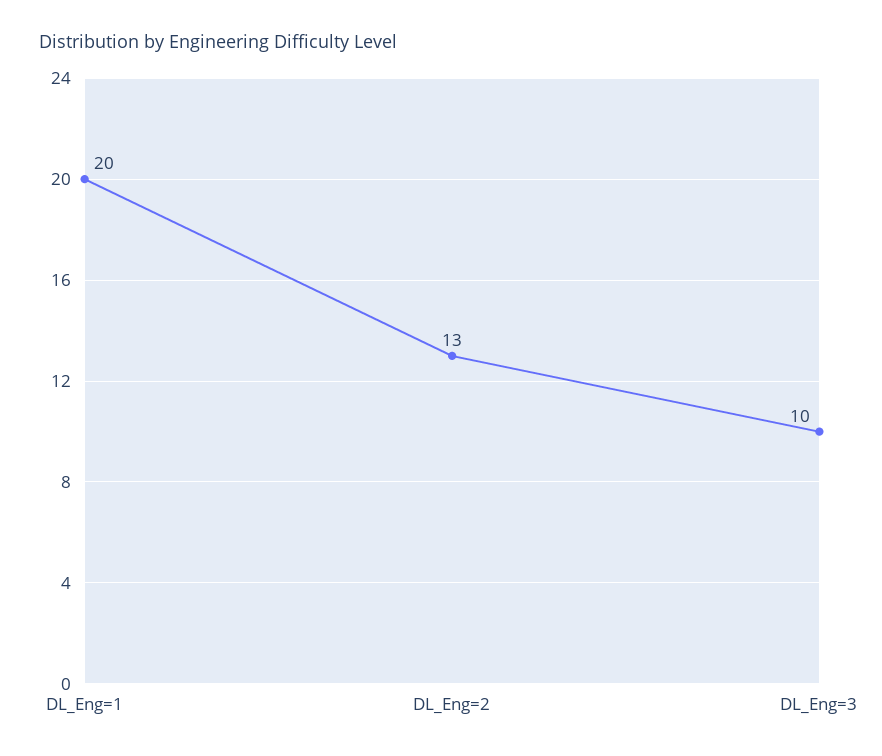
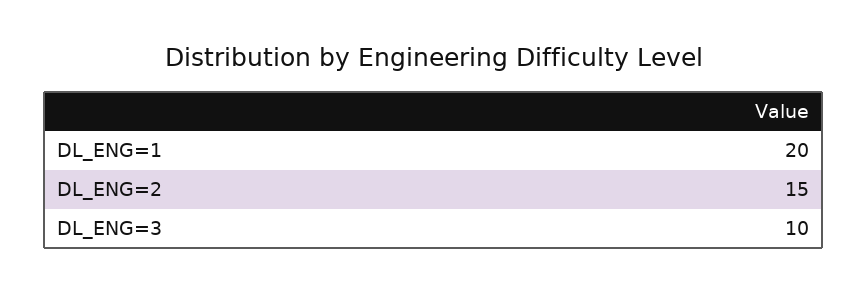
  {
    "DL_Eng=1": 20,
-   "DL_Eng=2": 13,
+   "DL_Eng=2": 15,
    "DL_Eng=3": 10
  }

